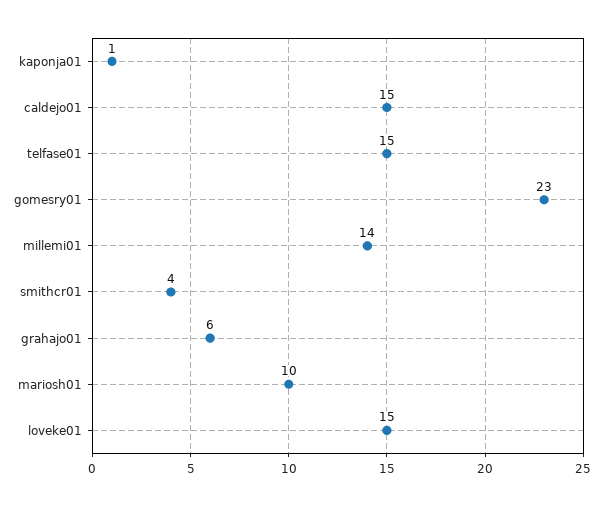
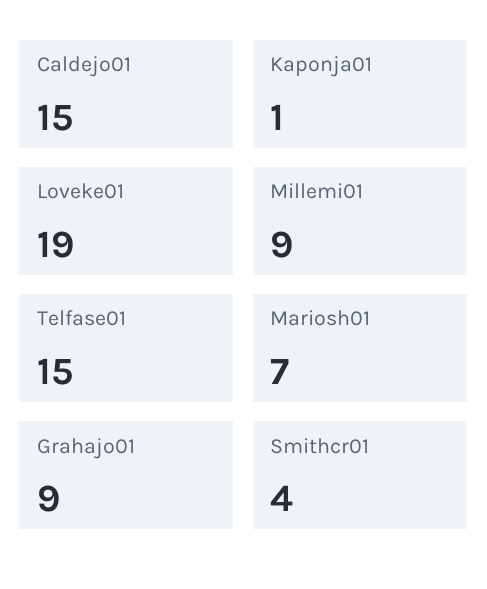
  {
    "kaponja01": 1,
    "caldejo01": 15,
    "telfase01": 15,
-   "gomesry01": 23,
-   "millemi01": 14,
+   "millemi01": 9,
    "smithcr01": 4,
-   "grahajo01": 6,
+   "grahajo01": 9,
-   "mariosh01": 10,
+   "mariosh01": 7,
-   "loveke01": 15
+   "loveke01": 19
  }

